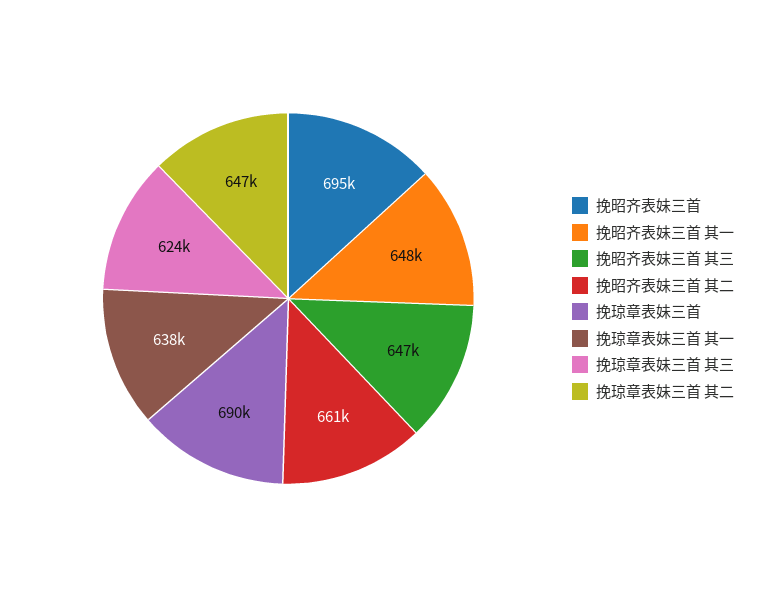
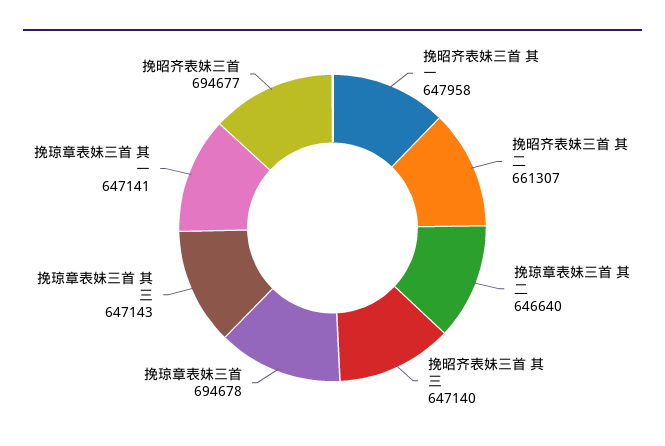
  {
    "挽昭齐表妹三首": 694677,
    "挽昭齐表妹三首 其一": 647958,
    "挽昭齐表妹三首 其三": 647140,
    "挽昭齐表妹三首 其二": 661307,
-   "挽琼章表妹三首": 690000,
+   "挽琼章表妹三首": 694678,
-   "挽琼章表妹三首 其一": 638000,
+   "挽琼章表妹三首 其一": 647141,
-   "挽琼章表妹三首 其三": 624000,
+   "挽琼章表妹三首 其三": 647143,
    "挽琼章表妹三首 其二": 646640
  }

